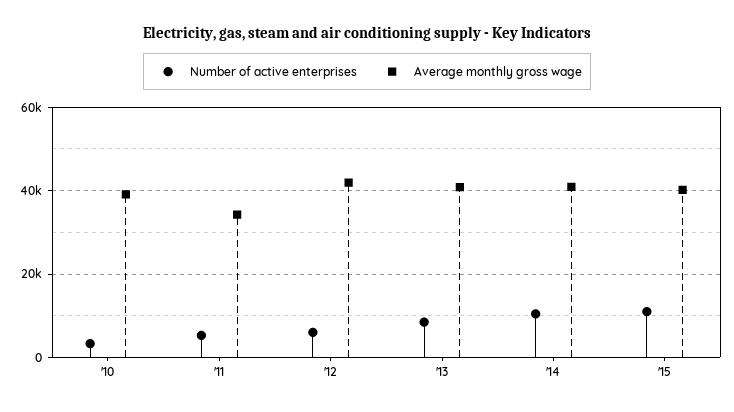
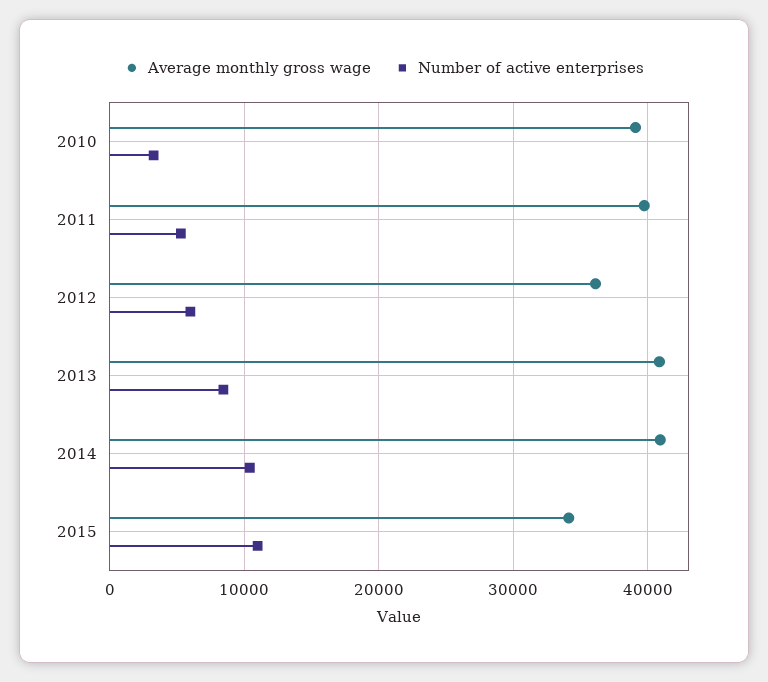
  {
    "Number of active enterprises": {
      "'10": 3000,
      "'11": 5000,
      "'12": 6000,
      "'13": 8000,
      "'14": 10000,
      "'15": 11000
    },
    "Average monthly gross wage": {
      "'10": 39000,
-     "'11": 34000,
+     "'11": 40000,
-     "'12": 42000,
+     "'12": 36000,
      "'13": 41000,
      "'14": 41000,
-     "'15": 40000
+     "'15": 34000
    }
  }

